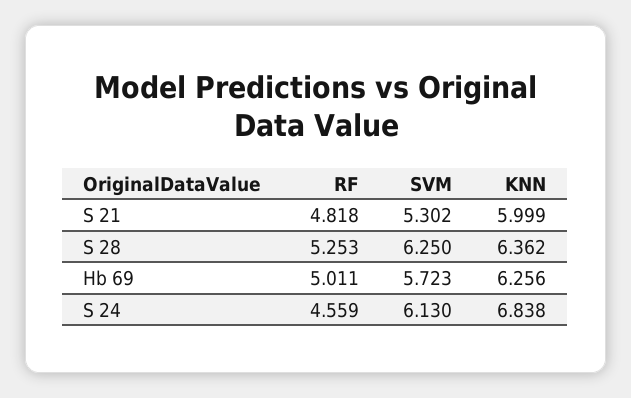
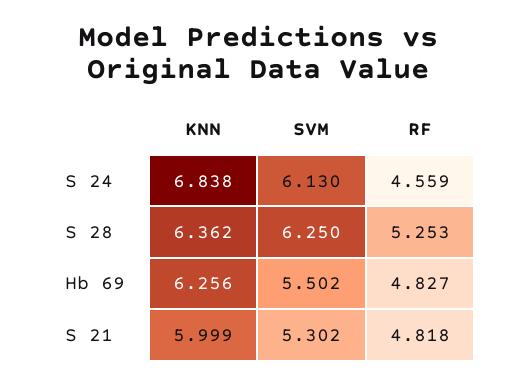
  {
    "RF": {
      "S 21": 4.818,
      "S 28": 5.253,
-     "Hb 69": 5.011,
+     "Hb 69": 4.827,
      "S 24": 4.559
    },
    "SVM": {
      "S 21": 5.302,
      "S 28": 6.25,
-     "Hb 69": 5.723,
+     "Hb 69": 5.502,
      "S 24": 6.13
    },
    "KNN": {
      "S 21": 5.999,
      "S 28": 6.362,
      "Hb 69": 6.256,
      "S 24": 6.838
    }
  }

